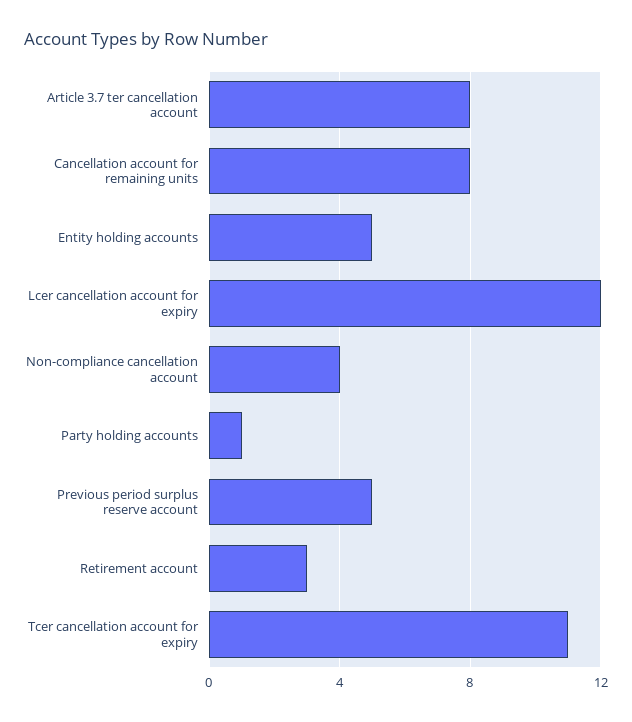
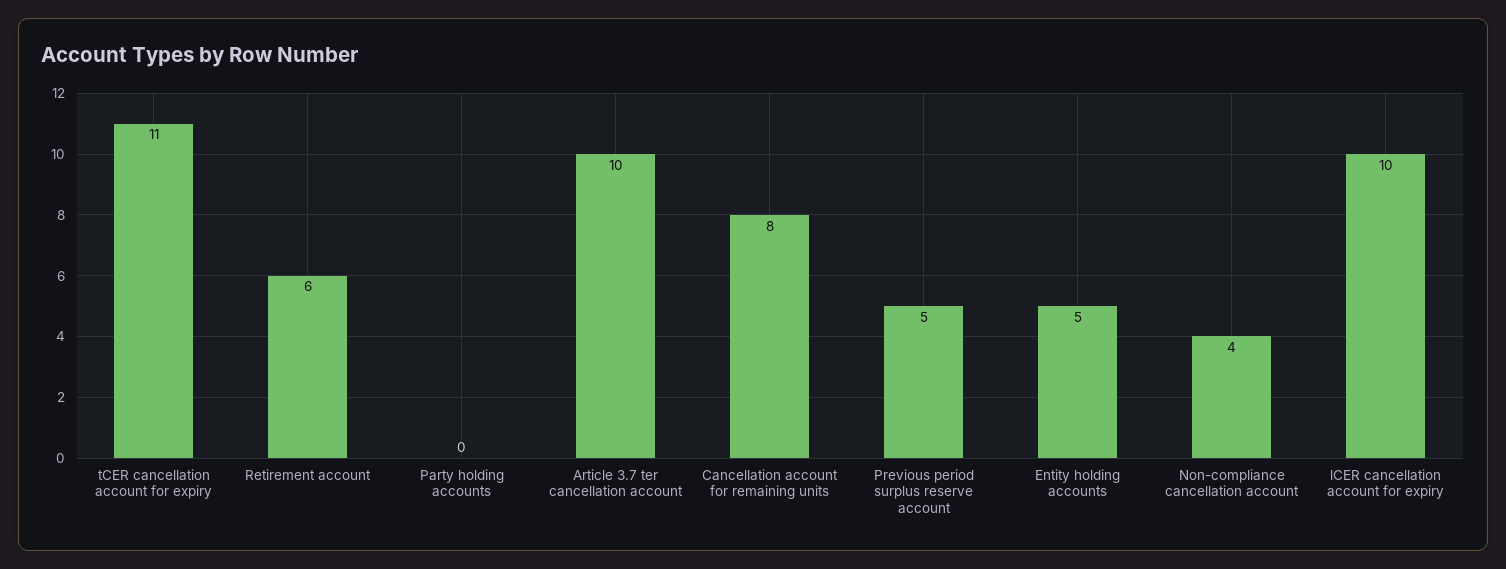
  {
-   "Article 3.7 ter cancellation account": 8,
+   "Article 3.7 ter cancellation account": 10,
    "Cancellation account for remaining units": 8,
    "Entity holding accounts": 5,
-   "Lcer cancellation account for expiry": 12,
+   "Lcer cancellation account for expiry": 10,
    "Non-compliance cancellation account": 4,
-   "Party holding accounts": 1,
+   "Party holding accounts": 0,
    "Previous period surplus reserve account": 5,
-   "Retirement account": 3,
+   "Retirement account": 6,
    "Tcer cancellation account for expiry": 11
  }

